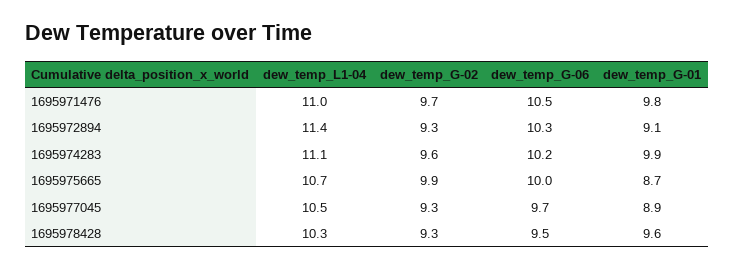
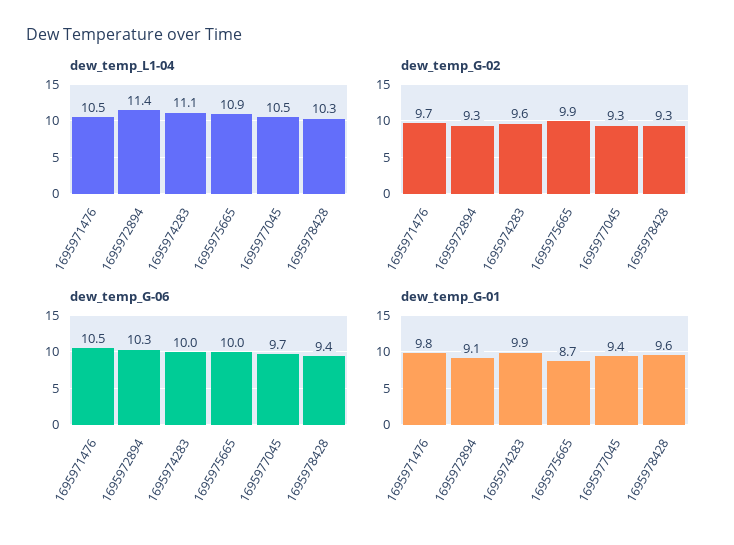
  {
    "dew_temp_L1-04": {
-     "1695971476": 11,
+     "1695971476": 10.5,
      "1695972894": 11.4,
      "1695974283": 11.1,
-     "1695975665": 10.7,
+     "1695975665": 10.9,
      "1695977045": 10.5,
      "1695978428": 10.3
    },
    "dew_temp_G-02": {
      "1695971476": 9.7,
      "1695972894": 9.3,
      "1695974283": 9.6,
      "1695975665": 9.9,
      "1695977045": 9.3,
      "1695978428": 9.3
    },
    "dew_temp_G-06": {
      "1695971476": 10.5,
      "1695972894": 10.3,
-     "1695974283": 10.2,
+     "1695974283": 10,
      "1695975665": 10,
      "1695977045": 9.7,
-     "1695978428": 9.5
+     "1695978428": 9.4
    },
    "dew_temp_G-01": {
      "1695971476": 9.8,
      "1695972894": 9.1,
      "1695974283": 9.9,
      "1695975665": 8.7,
-     "1695977045": 8.9,
+     "1695977045": 9.4,
      "1695978428": 9.6
    }
  }

